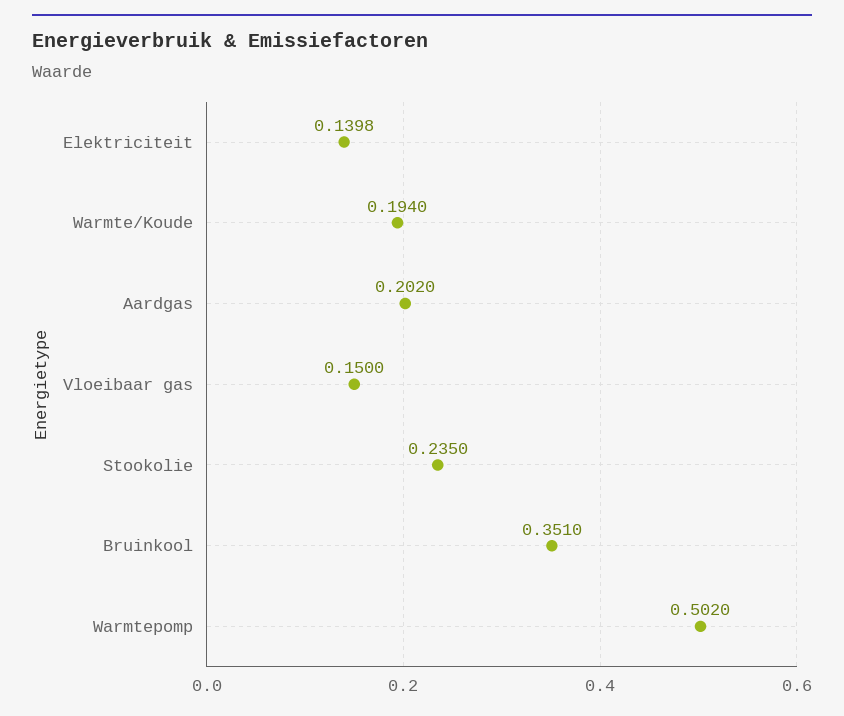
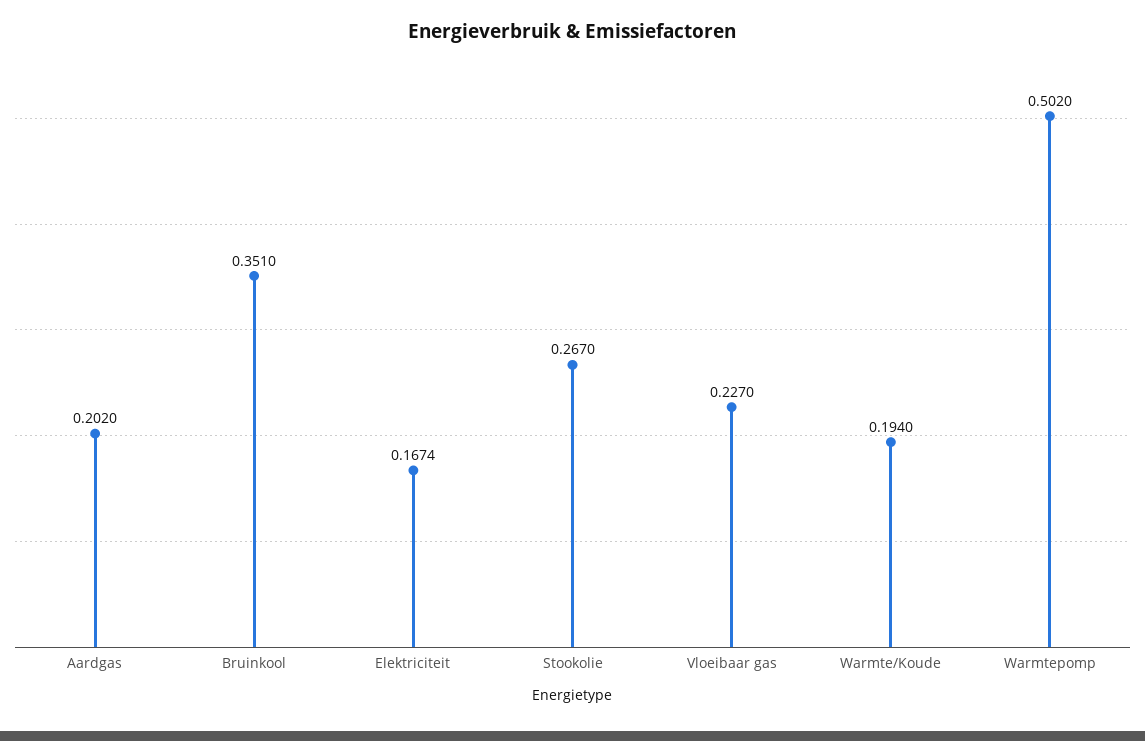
  {
-   "Elektriciteit": 0.1398,
+   "Elektriciteit": 0.1674,
    "Warmte/Koude": 0.194,
    "Aardgas": 0.202,
-   "Vloeibaar gas": 0.15,
+   "Vloeibaar gas": 0.227,
-   "Stookolie": 0.235,
+   "Stookolie": 0.267,
    "Bruinkool": 0.351,
    "Warmtepomp": 0.502
  }

